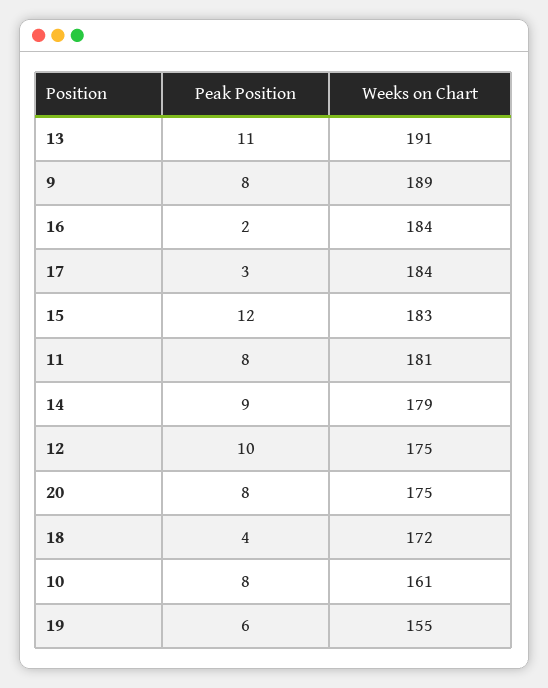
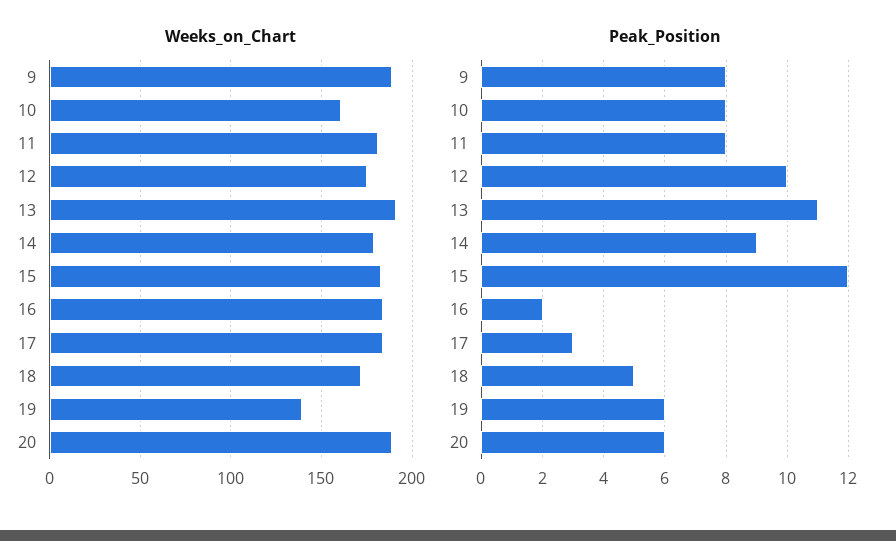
  {
    "Peak Position": {
      "13": 11,
      "9": 8,
      "16": 2,
      "17": 3,
      "15": 12,
      "11": 8,
      "14": 9,
      "12": 10,
-     "20": 8,
+     "20": 6,
-     "18": 4,
+     "18": 5,
      "10": 8,
      "19": 6
    },
    "Weeks on Chart": {
      "13": 191,
      "9": 189,
      "16": 184,
      "17": 184,
      "15": 183,
      "11": 181,
      "14": 179,
      "12": 175,
-     "20": 175,
+     "20": 190,
      "18": 172,
      "10": 161,
-     "19": 155
+     "19": 140
    }
  }

